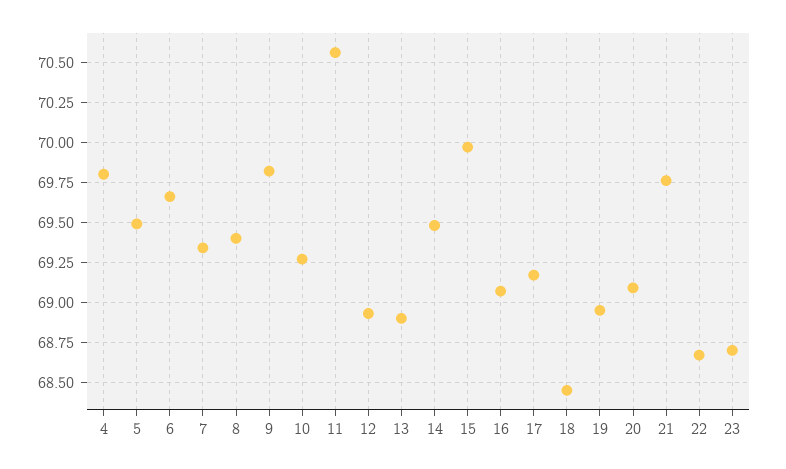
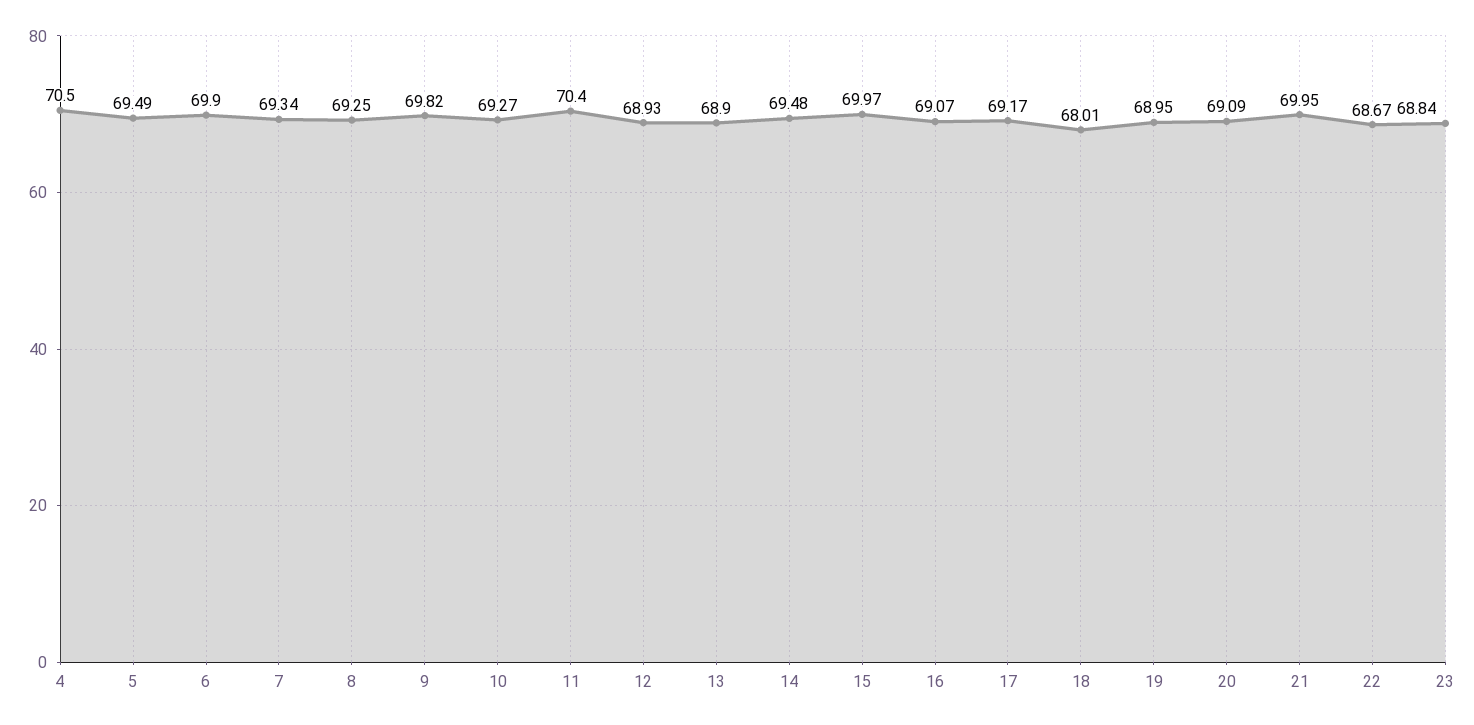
  {
-   "4": 69.8,
+   "4": 70.5,
    "5": 69.49,
-   "6": 69.65,
+   "6": 69.9,
    "7": 69.34,
-   "8": 69.4,
+   "8": 69.25,
    "9": 69.82,
    "10": 69.27,
-   "11": 70.55,
+   "11": 70.4,
    "12": 68.93,
    "13": 68.9,
    "14": 69.48,
    "15": 69.97,
    "16": 69.07,
    "17": 69.17,
-   "18": 68.45,
+   "18": 68.01,
    "19": 68.95,
    "20": 69.09,
-   "21": 69.75,
+   "21": 69.95,
    "22": 68.67,
-   "23": 68.7
+   "23": 68.84
  }

